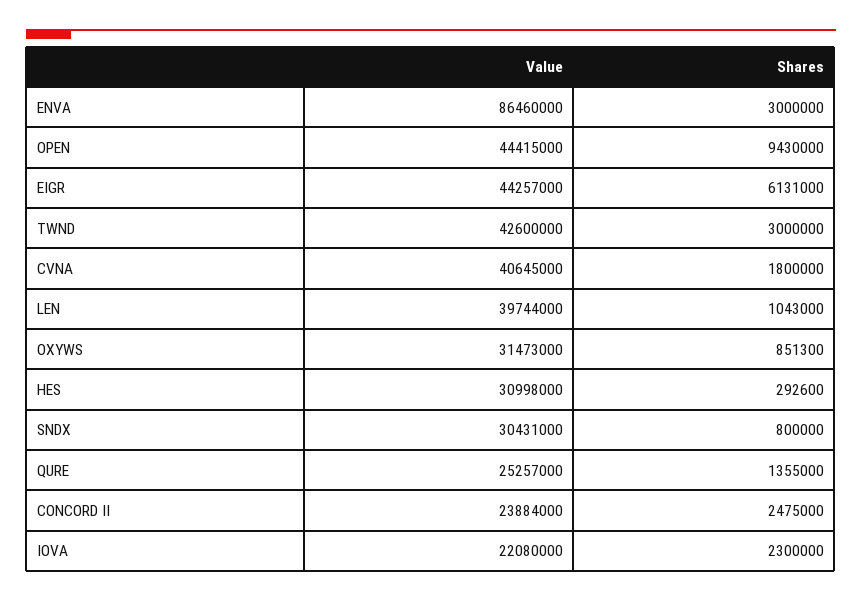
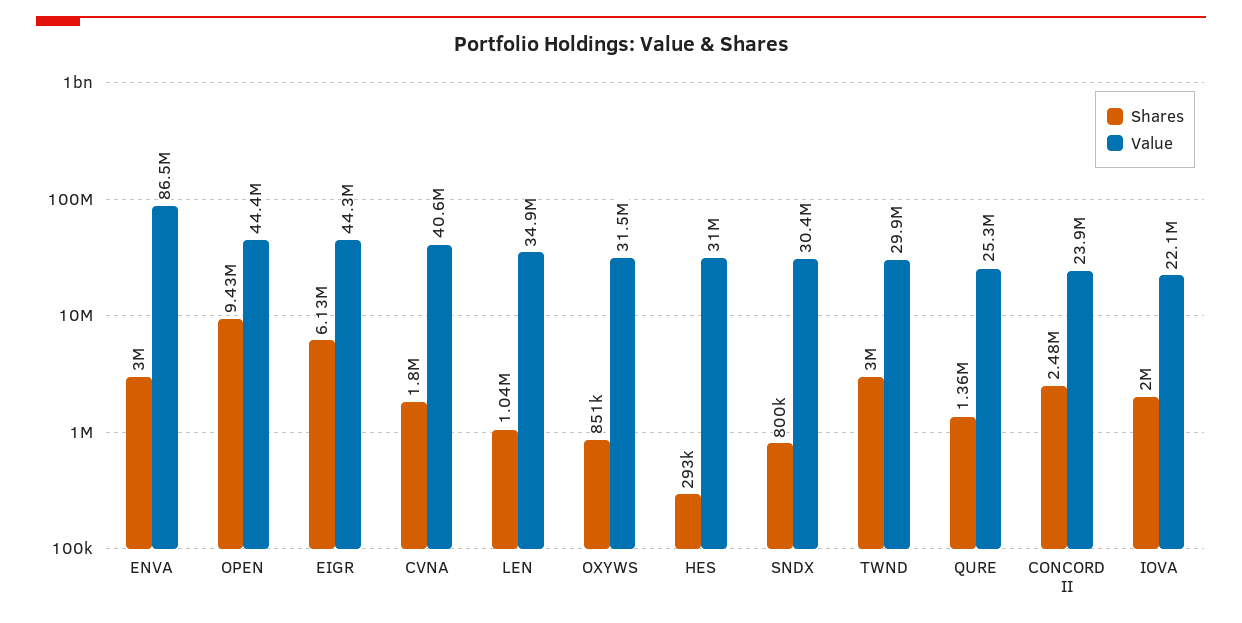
  {
    "Value": {
      "ENVA": 86460000,
      "OPEN": 44415000,
      "EIGR": 44257000,
-     "TWND": 42600000,
+     "TWND": 29900000,
      "CVNA": 40645000,
-     "LEN": 39744000,
+     "LEN": 34900000,
      "OXYWS": 31473000,
      "HES": 30998000,
      "SNDX": 30431000,
      "QURE": 25257000,
      "CONCORD II": 23884000,
      "IOVA": 22080000
    },
    "Shares": {
      "ENVA": 3000000,
      "OPEN": 9430000,
      "EIGR": 6131000,
      "TWND": 3000000,
      "CVNA": 1800000,
      "LEN": 1043000,
      "OXYWS": 851300,
      "HES": 292600,
      "SNDX": 800000,
      "QURE": 1355000,
      "CONCORD II": 2475000,
-     "IOVA": 2300000
+     "IOVA": 2000000
    }
  }

